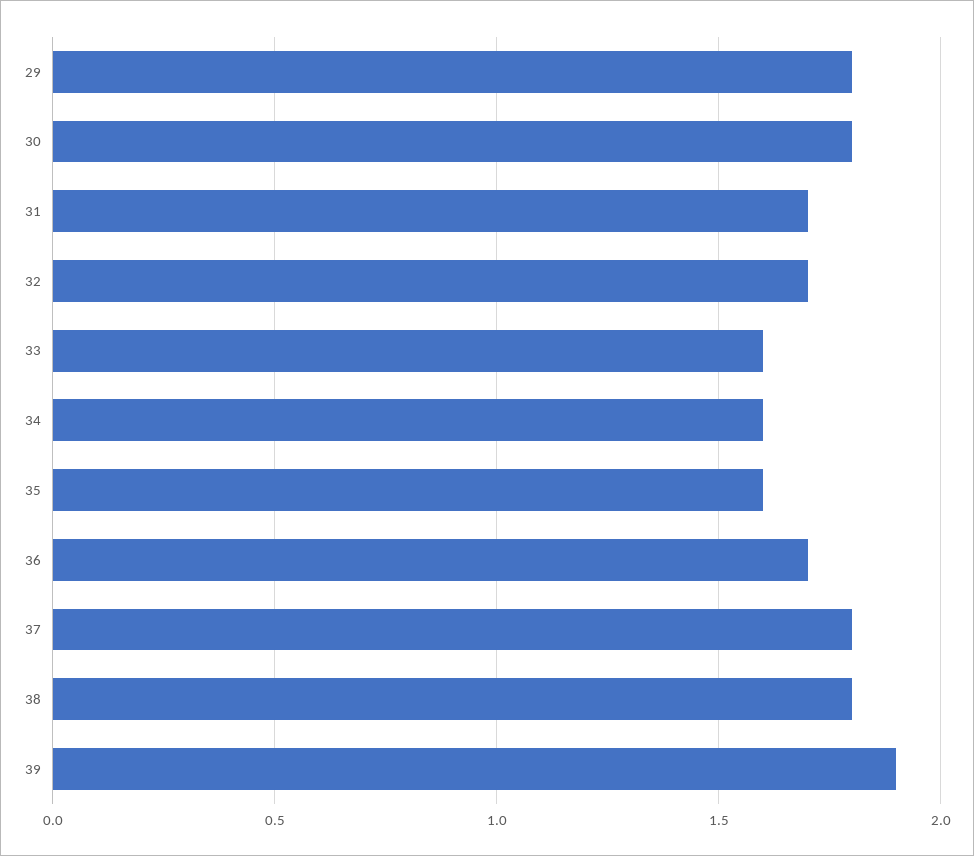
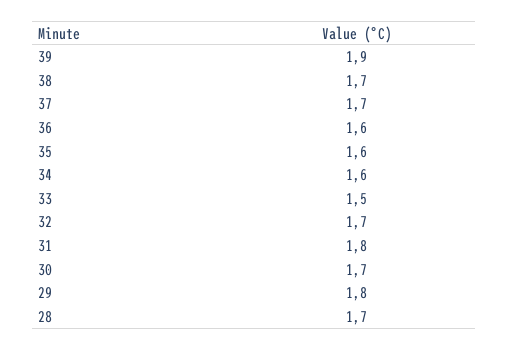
  {
    "29": 1.8,
-   "30": 1.8,
+   "30": 1.7,
-   "31": 1.7,
+   "31": 1.8,
    "32": 1.7,
-   "33": 1.6,
+   "33": 1.5,
    "34": 1.6,
    "35": 1.6,
-   "36": 1.7,
+   "36": 1.6,
-   "37": 1.8,
+   "37": 1.7,
-   "38": 1.8,
+   "38": 1.7,
-   "39": 1.9
+   "39": 1.9,
+   "28": 1.7
  }

